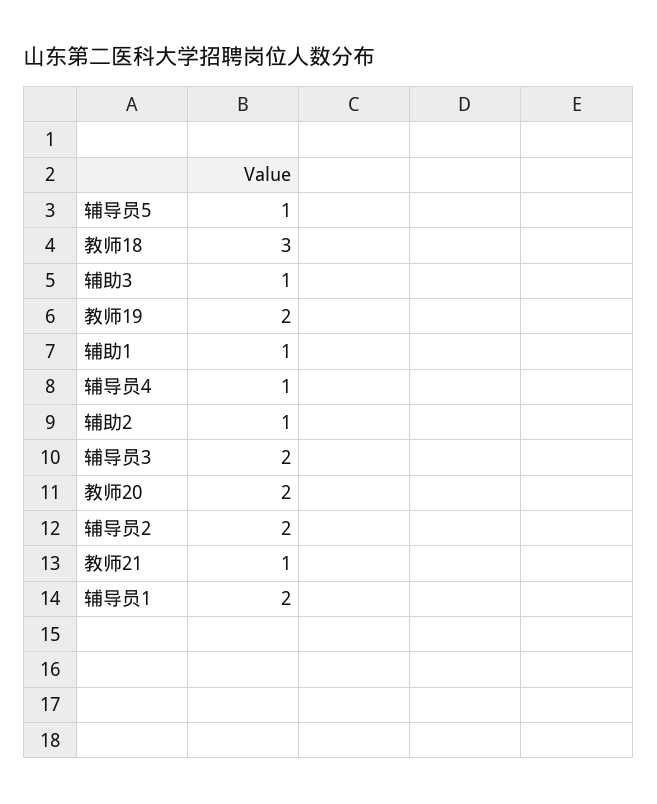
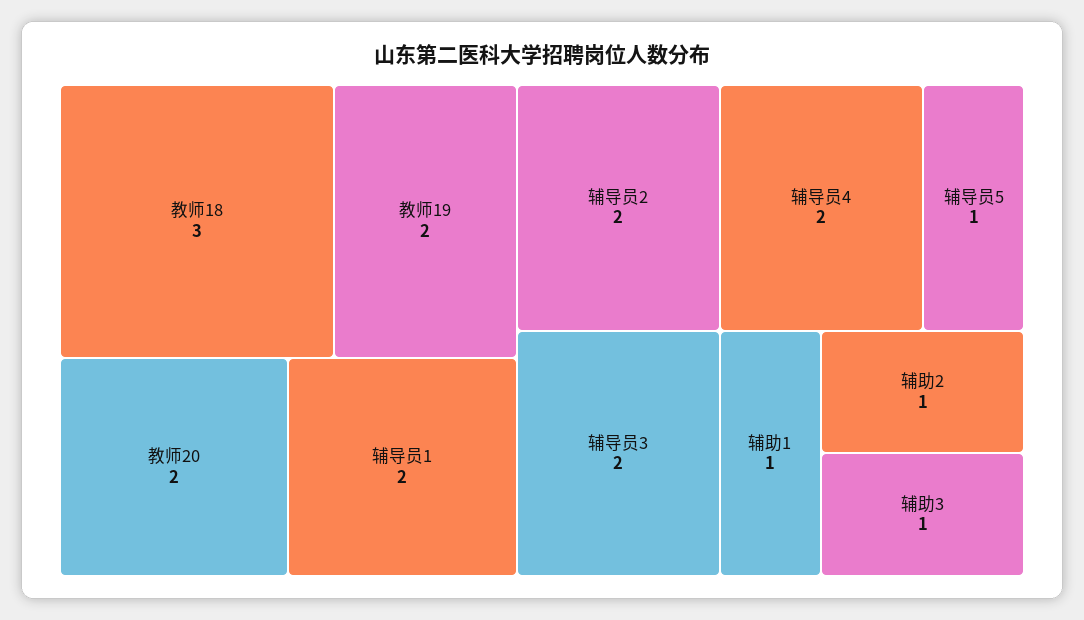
  {
    "辅导员5": 1,
    "教师18": 3,
    "辅助3": 1,
    "教师19": 2,
    "辅助1": 1,
-   "辅导员4": 1,
+   "辅导员4": 2,
    "辅助2": 1,
    "辅导员3": 2,
    "教师20": 2,
    "辅导员2": 2,
-   "教师21": 1,
    "辅导员1": 2
  }

